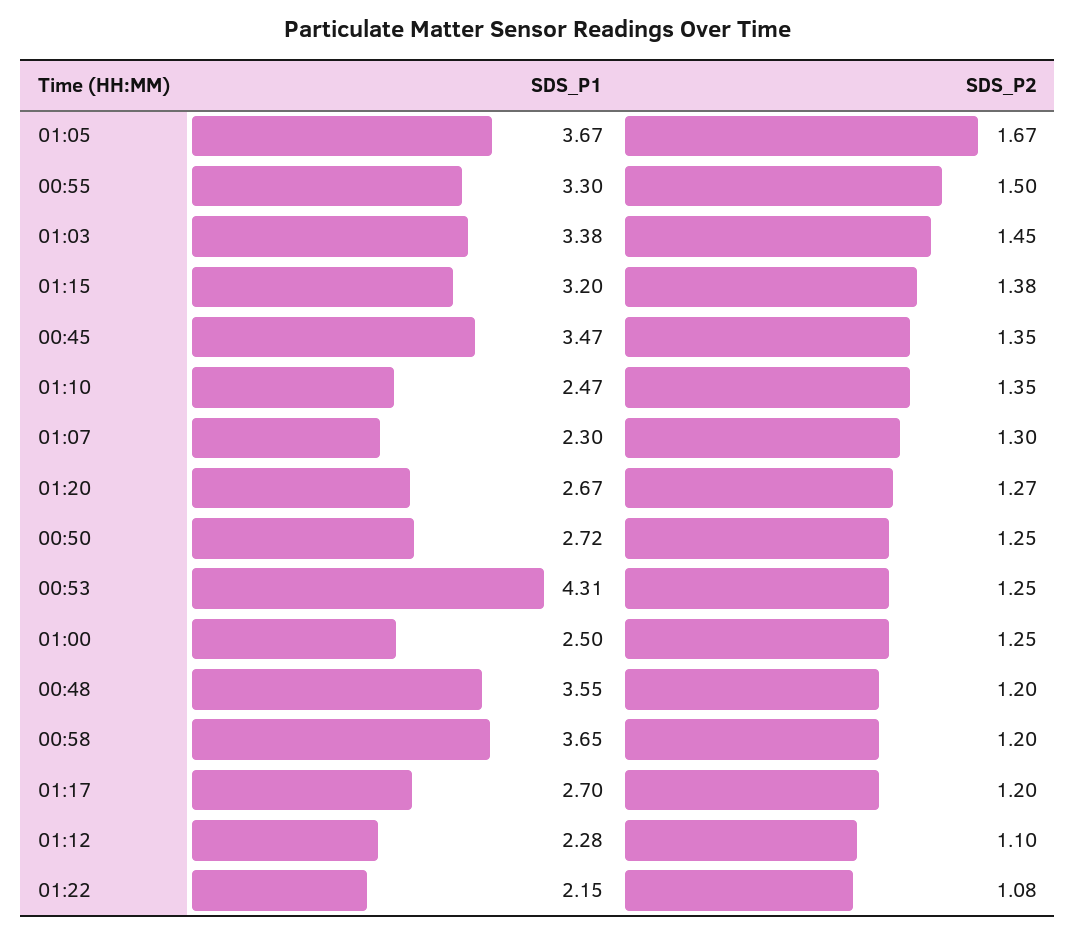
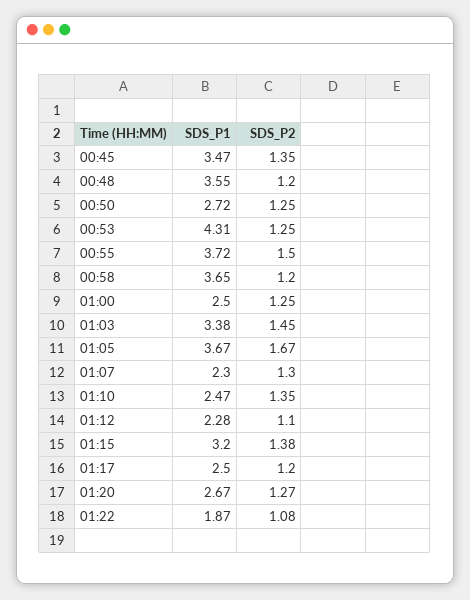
  {
    "SDS_P1": {
      "01:05": 3.67,
-     "00:55": 3.3,
+     "00:55": 3.72,
      "01:03": 3.38,
      "01:15": 3.2,
      "00:45": 3.47,
      "01:10": 2.47,
      "01:07": 2.3,
      "01:20": 2.67,
      "00:50": 2.72,
      "00:53": 4.31,
      "01:00": 2.5,
      "00:48": 3.55,
      "00:58": 3.65,
-     "01:17": 2.7,
+     "01:17": 2.5,
      "01:12": 2.28,
-     "01:22": 2.15
+     "01:22": 1.87
    },
    "SDS_P2": {
      "01:05": 1.67,
      "00:55": 1.5,
      "01:03": 1.45,
      "01:15": 1.38,
      "00:45": 1.35,
      "01:10": 1.35,
      "01:07": 1.3,
      "01:20": 1.27,
      "00:50": 1.25,
      "00:53": 1.25,
      "01:00": 1.25,
      "00:48": 1.2,
      "00:58": 1.2,
      "01:17": 1.2,
      "01:12": 1.1,
      "01:22": 1.08
    }
  }

